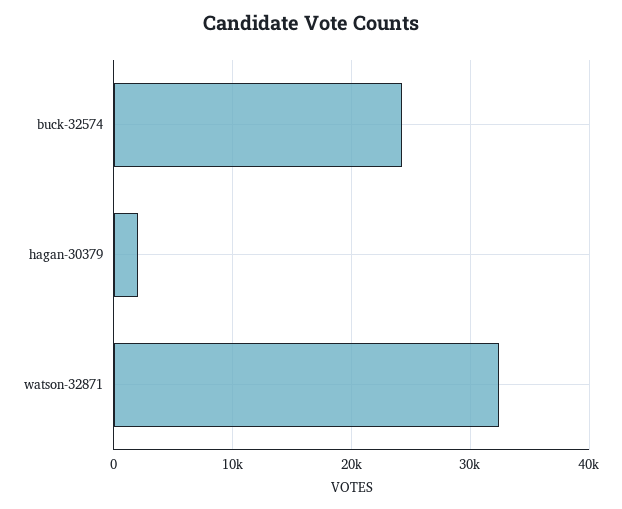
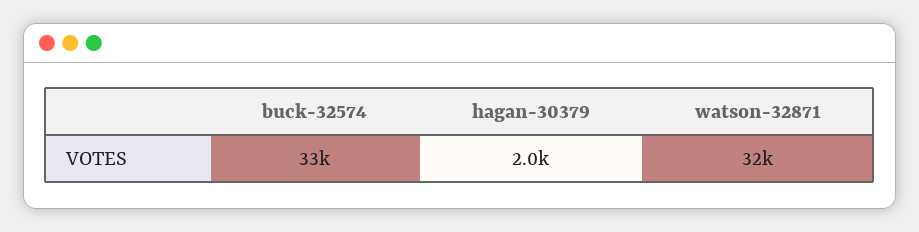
  {
-   "buck-32574": 24000,
+   "buck-32574": 33000,
    "hagan-30379": 2000,
    "watson-32871": 32000
  }

